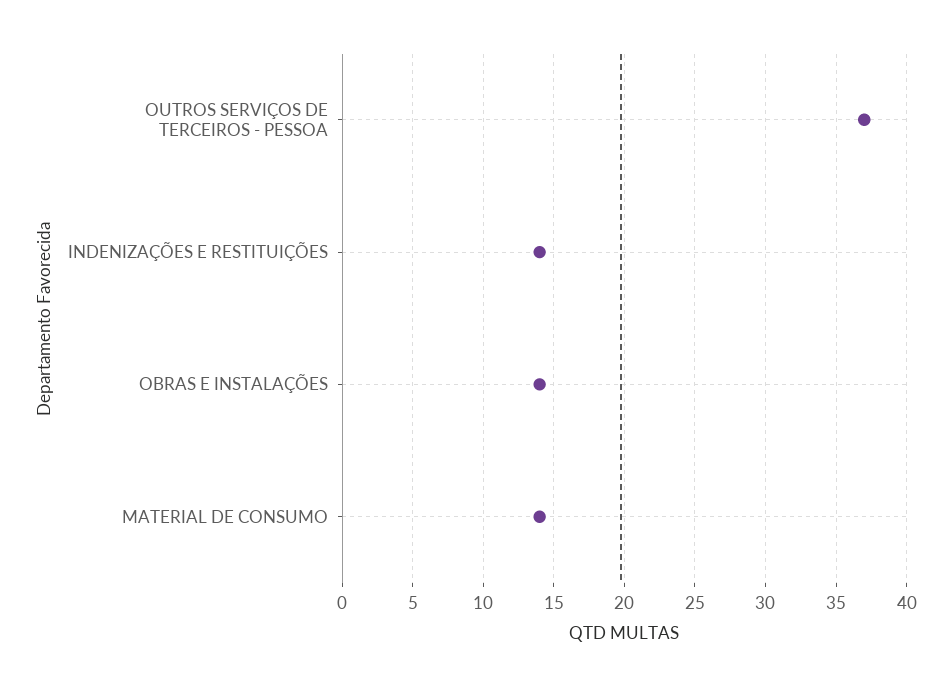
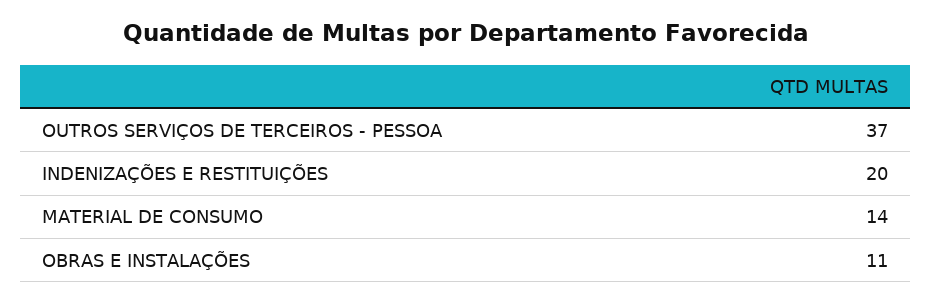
  {
    "OUTROS SERVIÇOS DE TERCEIROS - PESSOA": 37,
-   "INDENIZAÇÕES E RESTITUIÇÕES": 14,
+   "INDENIZAÇÕES E RESTITUIÇÕES": 20,
-   "OBRAS E INSTALAÇÕES": 14,
+   "OBRAS E INSTALAÇÕES": 11,
    "MATERIAL DE CONSUMO": 14
  }

